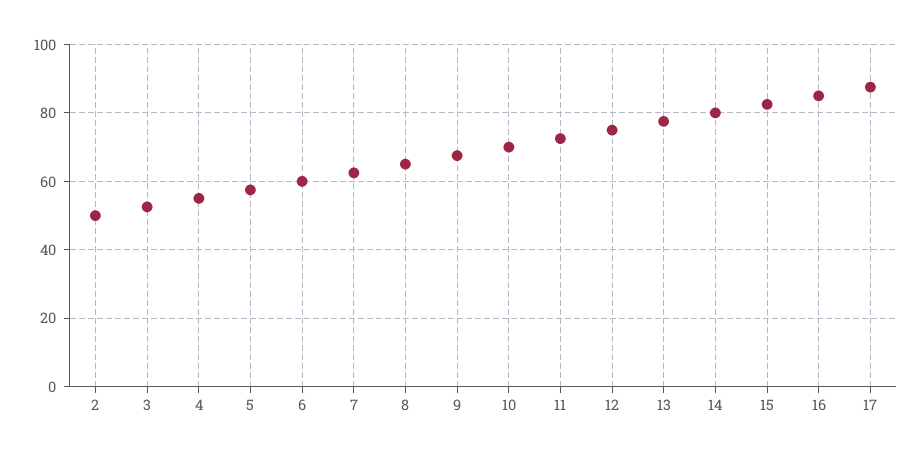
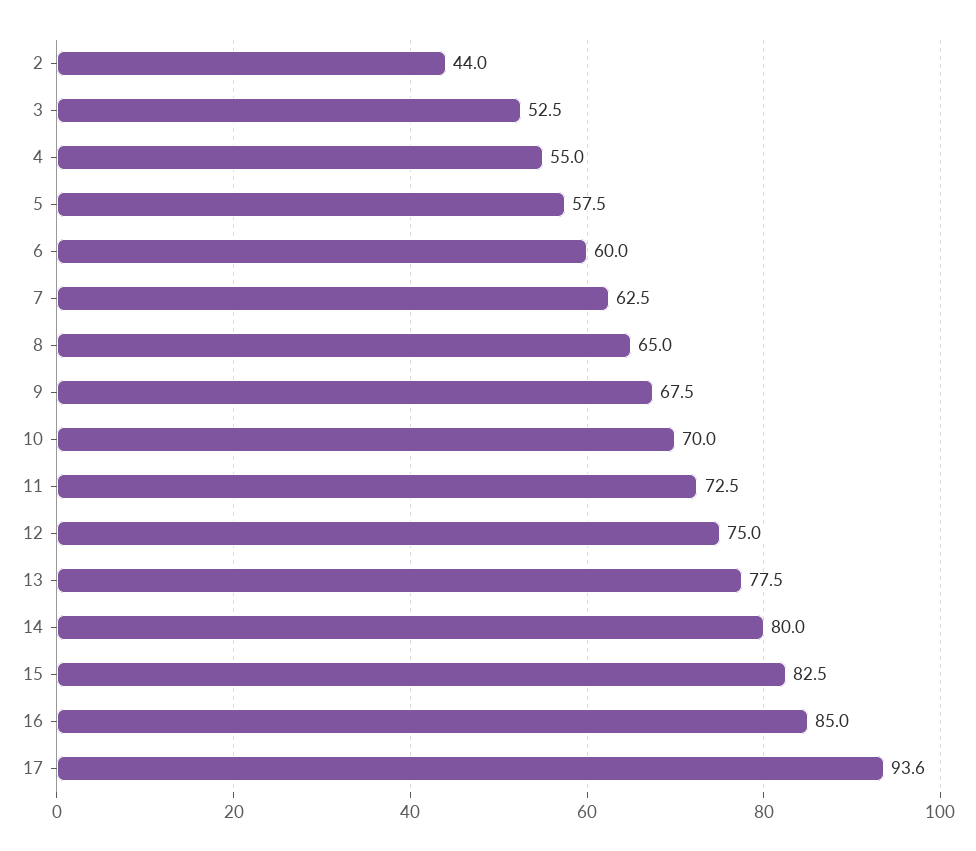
  {
-   "2": 50,
+   "2": 44,
    "3": 52.5,
    "4": 55,
    "5": 57.5,
    "6": 60,
    "7": 62.5,
    "8": 65,
    "9": 67.5,
    "10": 70,
    "11": 72.5,
    "12": 75,
    "13": 77.5,
    "14": 80,
    "15": 82.5,
    "16": 85,
-   "17": 88
+   "17": 93.6
  }

